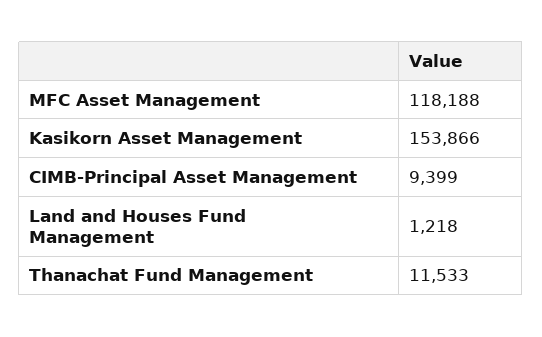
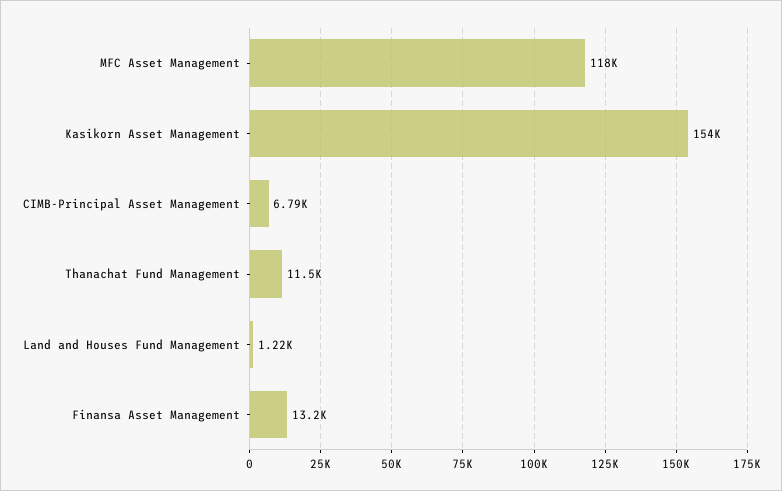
  {
    "MFC Asset Management": 118188,
    "Kasikorn Asset Management": 153866,
-   "CIMB-Principal Asset Management": 9399,
+   "CIMB-Principal Asset Management": 6790,
    "Land and Houses Fund Management": 1218,
-   "Thanachat Fund Management": 11533
+   "Thanachat Fund Management": 11533,
+   "Finansa Asset Management": 13200
  }

